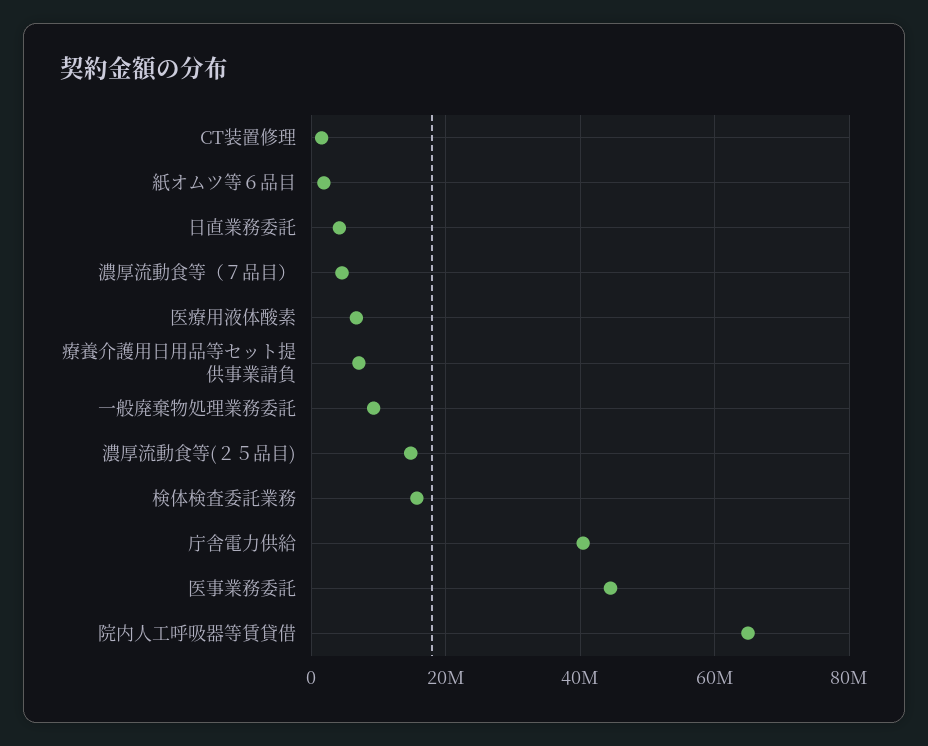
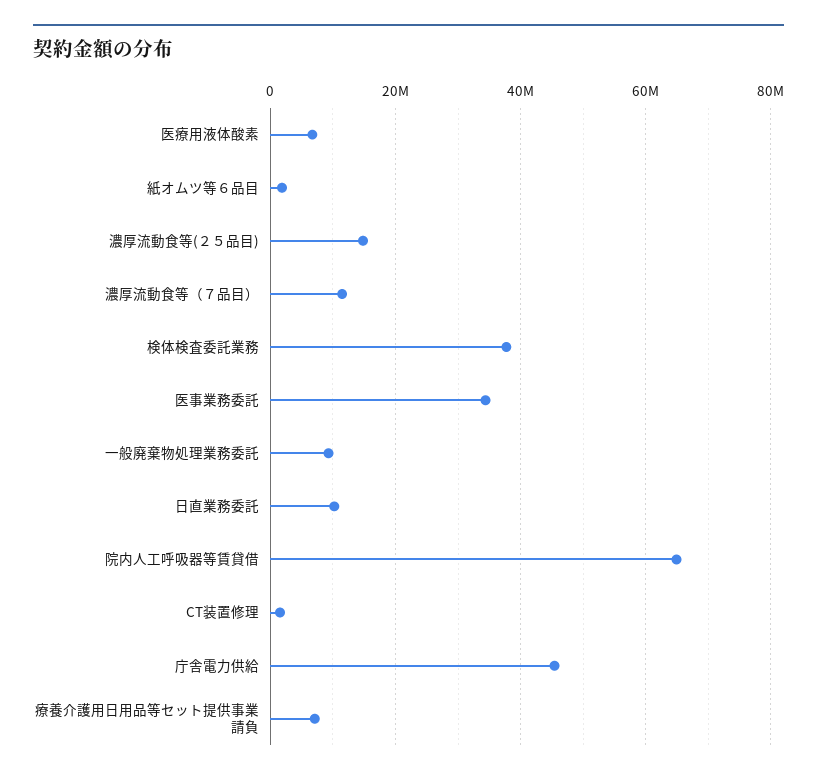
  {
    "CT装置修理": 2000000,
    "紙オムツ等６品目": 2000000,
-   "日直業務委託": 4000000,
+   "日直業務委託": 10000000,
-   "濃厚流動食等（７品目）": 4000000,
+   "濃厚流動食等（７品目）": 12000000,
    "医療用液体酸素": 6000000,
    "療養介護用日用品等セット提供事業請負": 8000000,
    "一般廃棄物処理業務委託": 10000000,
    "濃厚流動食等(２５品目)": 14000000,
-   "検体検査委託業務": 16000000,
+   "検体検査委託業務": 38000000,
-   "庁舎電力供給": 40000000,
+   "庁舎電力供給": 46000000,
-   "医事業務委託": 44000000,
+   "医事業務委託": 34000000,
    "院内人工呼吸器等賃貸借": 64000000
  }

